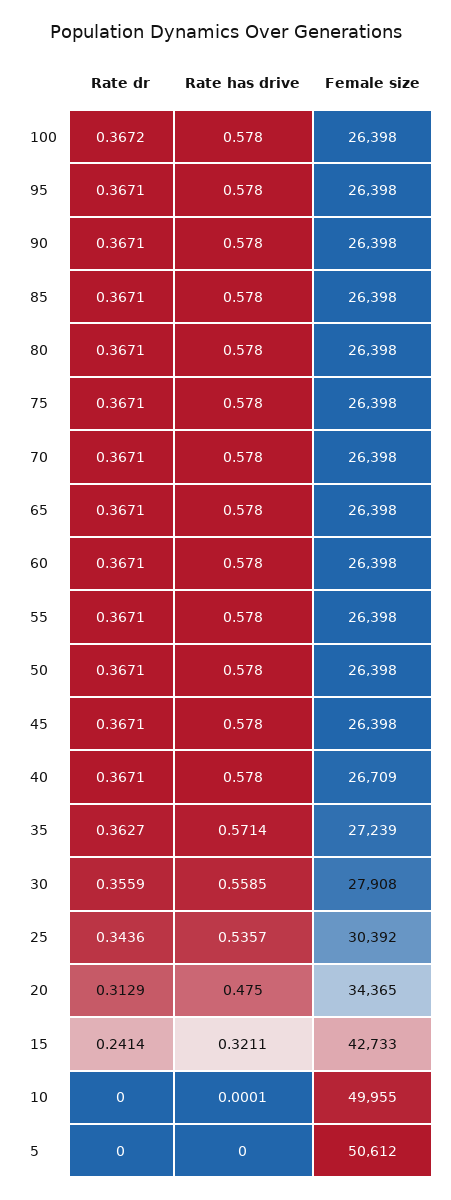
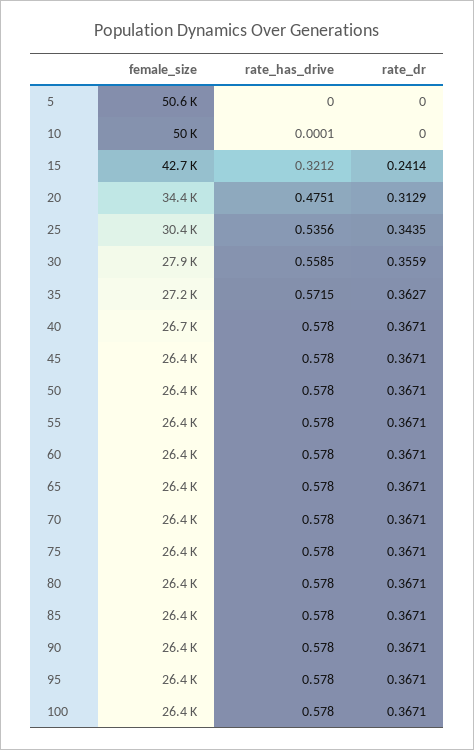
  {
    "Rate dr": {
-     "100": 0.3672,
+     "100": 0.3671,
      "95": 0.3671,
      "90": 0.3671,
      "85": 0.3671,
      "80": 0.3671,
      "75": 0.3671,
      "70": 0.3671,
      "65": 0.3671,
      "60": 0.3671,
      "55": 0.3671,
      "50": 0.3671,
      "45": 0.3671,
      "40": 0.3671,
      "35": 0.3627,
      "30": 0.3559,
-     "25": 0.3436,
+     "25": 0.3435,
      "20": 0.3129,
      "15": 0.2414,
      "10": 0,
      "5": 0
    },
    "Rate has drive": {
      "100": 0.578,
      "95": 0.578,
      "90": 0.578,
      "85": 0.578,
      "80": 0.578,
      "75": 0.578,
      "70": 0.578,
      "65": 0.578,
      "60": 0.578,
      "55": 0.578,
      "50": 0.578,
      "45": 0.578,
      "40": 0.578,
-     "35": 0.5714,
+     "35": 0.5715,
      "30": 0.5585,
-     "25": 0.5357,
+     "25": 0.5356,
-     "20": 0.475,
+     "20": 0.4751,
-     "15": 0.3211,
+     "15": 0.3212,
      "10": 0.0001,
      "5": 0
    },
    "Female size": {
      "100": 26398,
      "95": 26398,
      "90": 26398,
      "85": 26398,
      "80": 26398,
      "75": 26398,
      "70": 26398,
      "65": 26398,
      "60": 26398,
      "55": 26398,
      "50": 26398,
      "45": 26398,
      "40": 26709,
      "35": 27239,
      "30": 27908,
      "25": 30392,
      "20": 34365,
      "15": 42733,
      "10": 49955,
      "5": 50612
    }
  }

